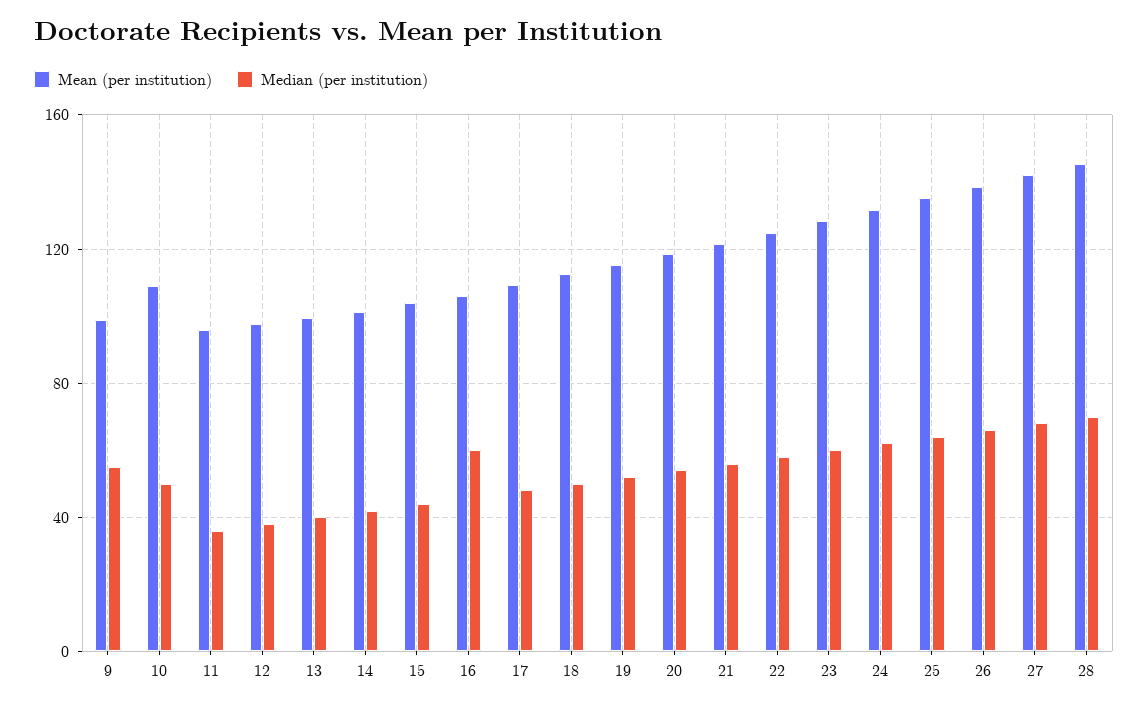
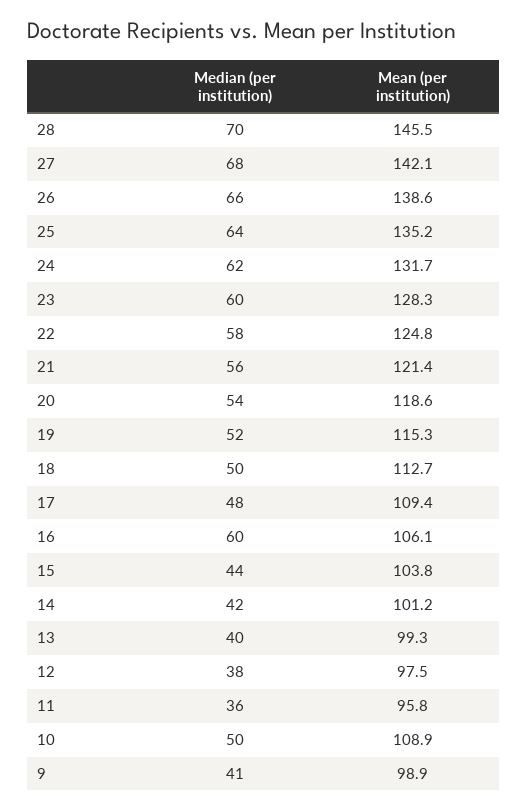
  {
    "Mean (per institution)": {
      "9": 98.9,
      "10": 108.9,
      "11": 95.8,
      "12": 97.5,
      "13": 99.3,
      "14": 101.2,
      "15": 103.8,
      "16": 106.1,
      "17": 109.4,
      "18": 112.7,
      "19": 115.3,
      "20": 118.6,
      "21": 121.4,
      "22": 124.8,
      "23": 128.3,
      "24": 131.7,
      "25": 135.2,
      "26": 138.6,
      "27": 142.1,
      "28": 145.5
    },
    "Median (per institution)": {
-     "9": 55,
+     "9": 41,
      "10": 50,
      "11": 36,
      "12": 38,
      "13": 40,
      "14": 42,
      "15": 44,
      "16": 60,
      "17": 48,
      "18": 50,
      "19": 52,
      "20": 54,
      "21": 56,
      "22": 58,
      "23": 60,
      "24": 62,
      "25": 64,
      "26": 66,
      "27": 68,
      "28": 70
    }
  }

